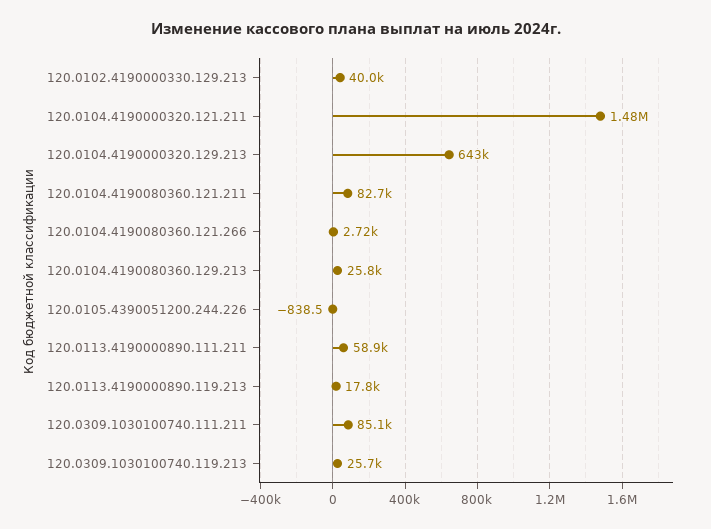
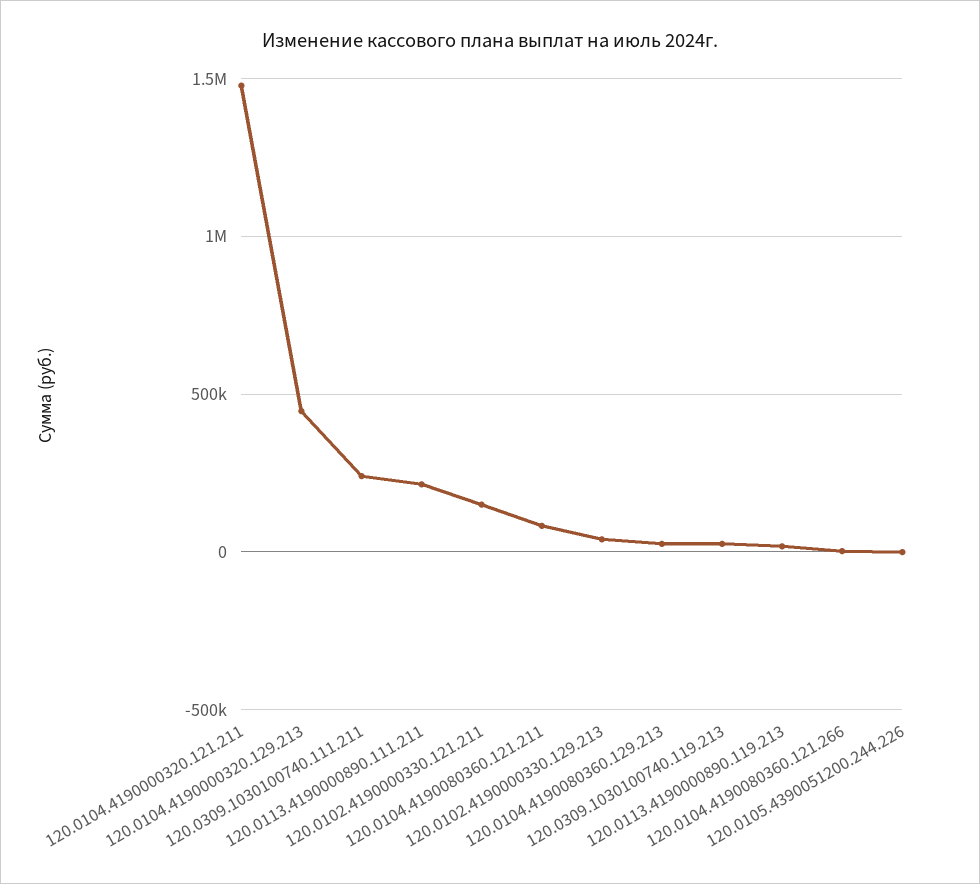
  {
    "120.0102.4190000330.129.213": 40000,
    "120.0104.4190000320.121.211": 1480000,
-   "120.0104.4190000320.129.213": 643000,
+   "120.0104.4190000320.129.213": 450000,
    "120.0104.4190080360.121.211": 82700,
    "120.0104.4190080360.121.266": 2720,
    "120.0104.4190080360.129.213": 25800,
    "120.0105.4390051200.244.226": -838.5,
-   "120.0113.4190000890.111.211": 58900,
+   "120.0113.4190000890.111.211": 200000,
    "120.0113.4190000890.119.213": 17800,
-   "120.0309.1030100740.111.211": 85100,
+   "120.0309.1030100740.111.211": 250000,
-   "120.0309.1030100740.119.213": 25700
+   "120.0309.1030100740.119.213": 25700,
+   "120.0102.4190000330.121.211": 150000
  }

